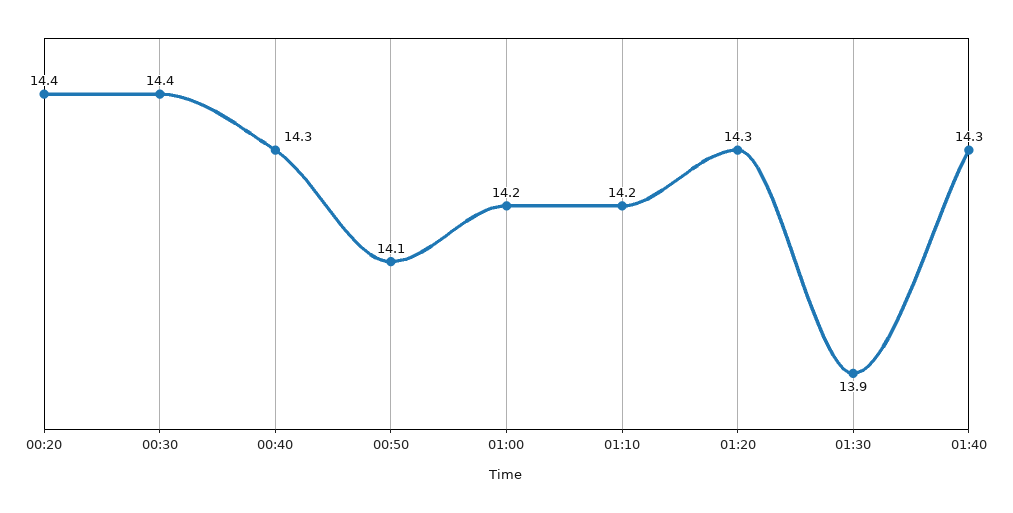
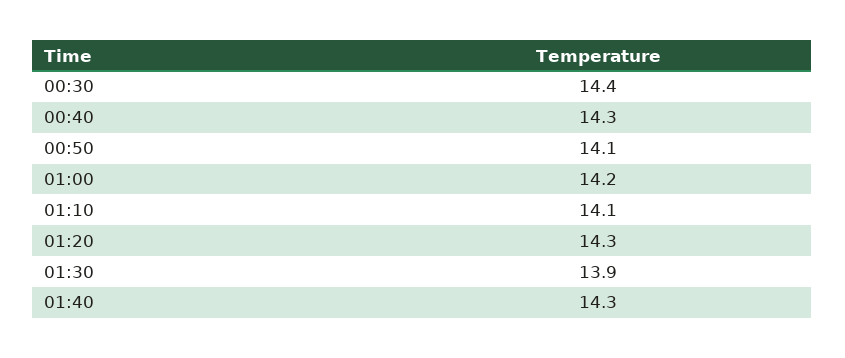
  {
-   "00:20": 14.4,
    "00:30": 14.4,
    "00:40": 14.3,
    "00:50": 14.1,
    "01:00": 14.2,
-   "01:10": 14.2,
+   "01:10": 14.1,
    "01:20": 14.3,
    "01:30": 13.9,
    "01:40": 14.3
  }

